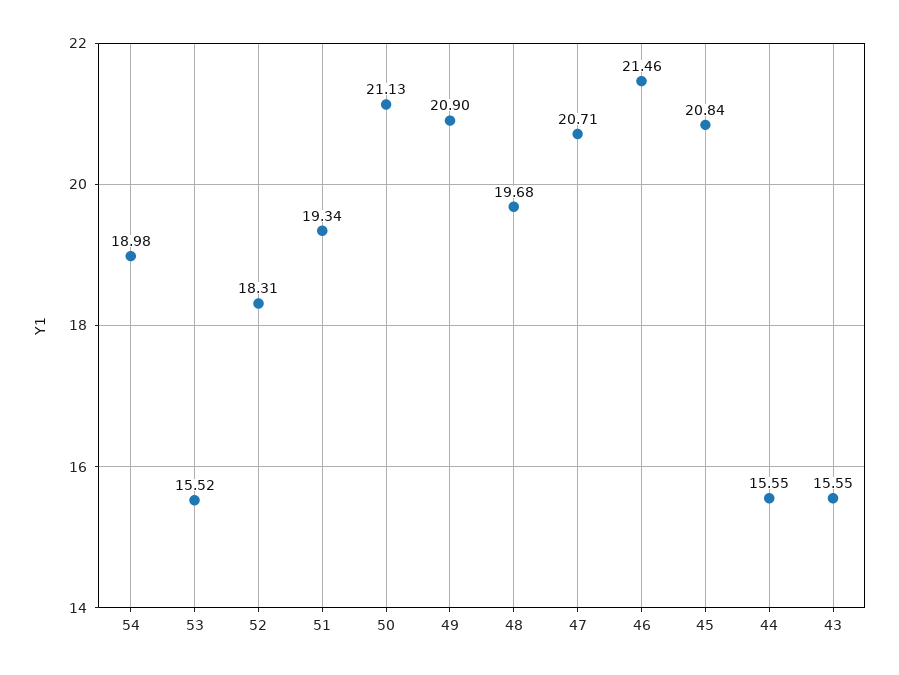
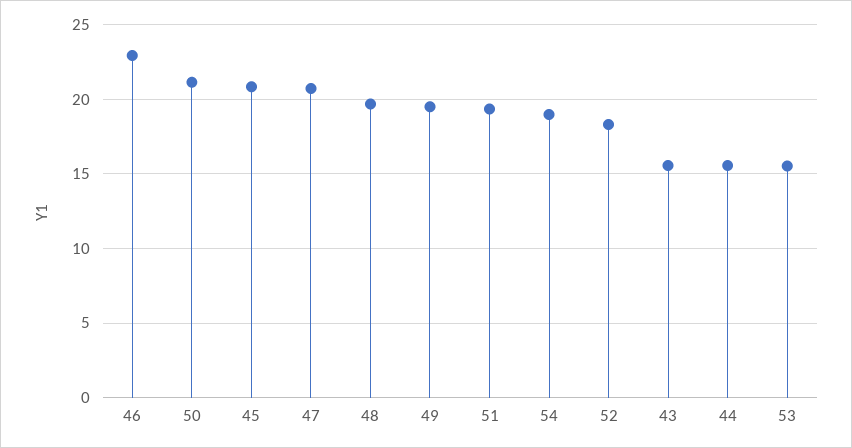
  {
    "54": 18.98,
    "53": 15.52,
    "52": 18.31,
    "51": 19.34,
    "50": 21.13,
-   "49": 20.9,
+   "49": 19.5,
    "48": 19.68,
    "47": 20.71,
-   "46": 21.46,
+   "46": 23,
    "45": 20.84,
    "44": 15.55,
    "43": 15.55
  }

